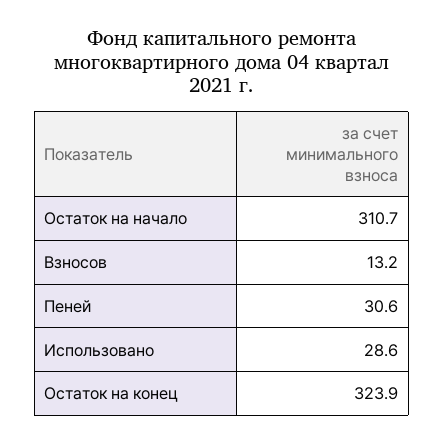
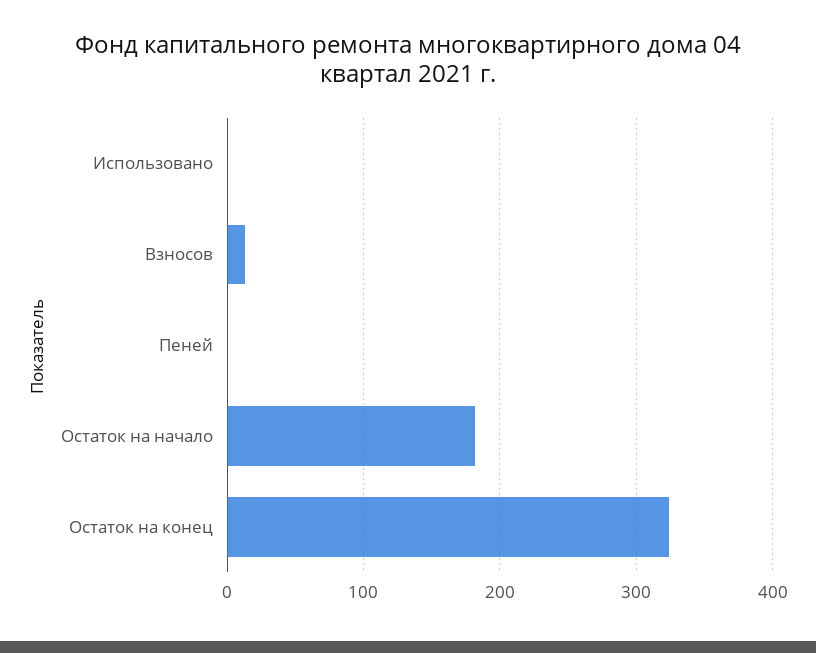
  {
-   "Остаток на начало": 310.7,
+   "Остаток на начало": 180,
    "Взносов": 13.2,
-   "Пеней": 30.6,
+   "Пеней": 0,
-   "Использовано": 28.6,
+   "Использовано": 0,
    "Остаток на конец": 323.9
  }

